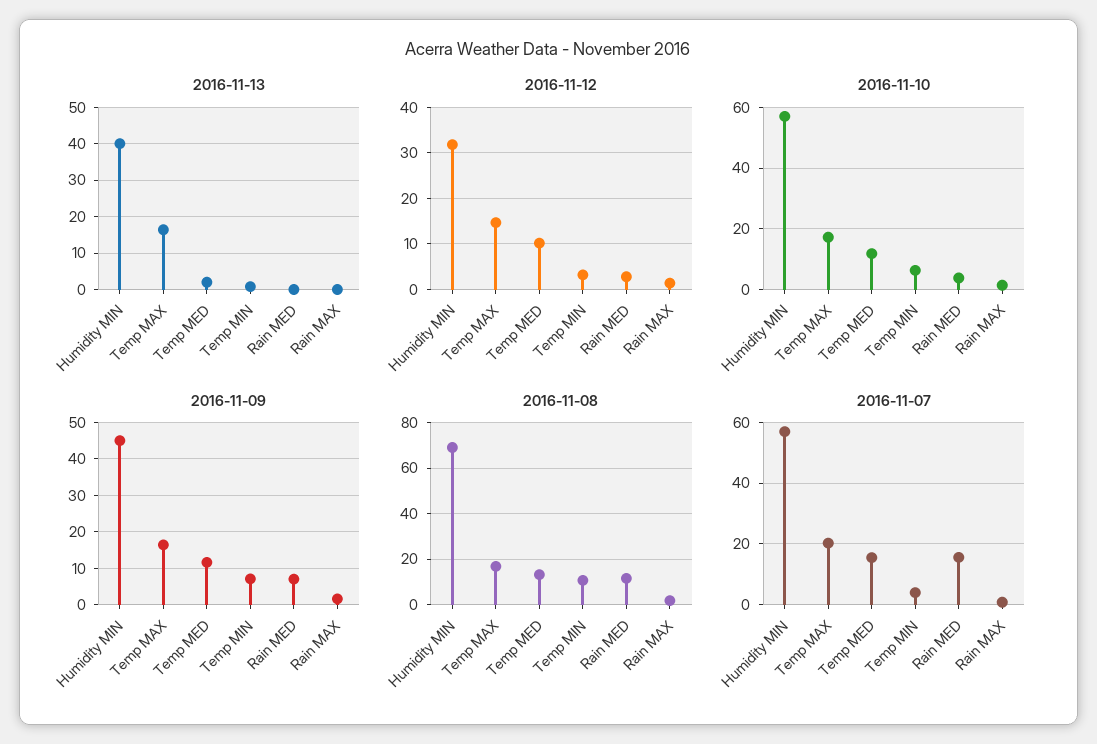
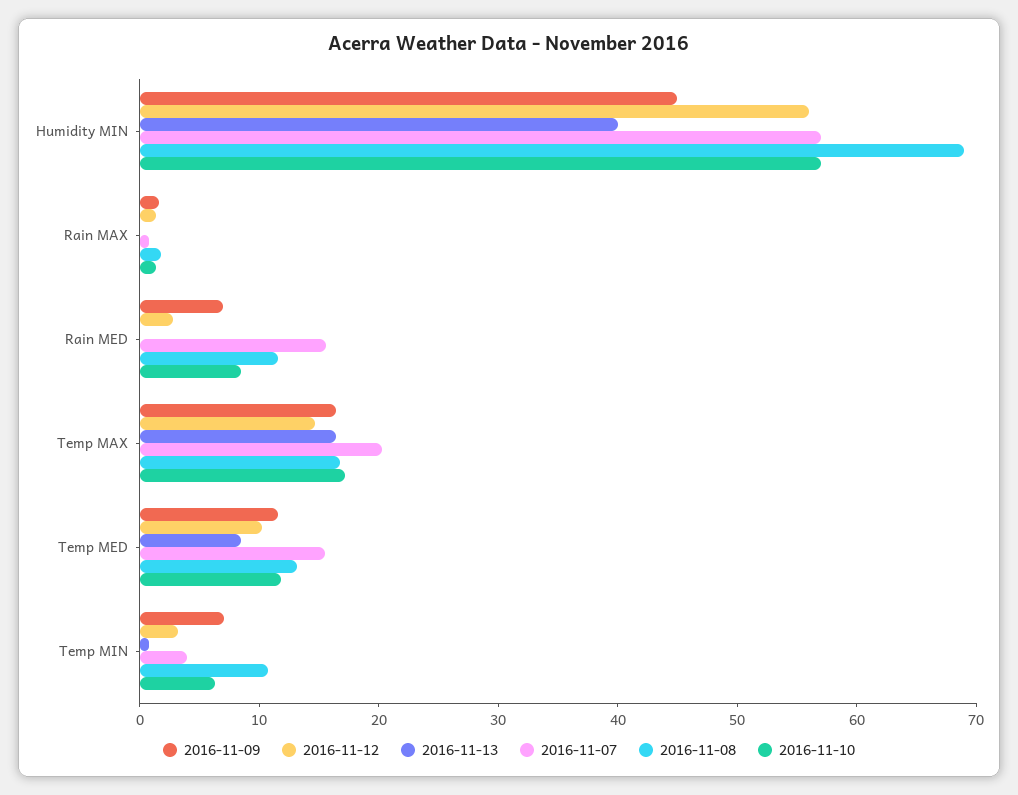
  {
    "2016-11-13": {
      "Humidity MIN": 40,
      "Temp MAX": 16,
-     "Temp MED": 2,
+     "Temp MED": 8,
      "Temp MIN": 0,
      "Rain MED": 0,
      "Rain MAX": 0
    },
    "2016-11-12": {
-     "Humidity MIN": 32,
+     "Humidity MIN": 56,
      "Temp MAX": 14,
      "Temp MED": 10,
      "Temp MIN": 4,
      "Rain MED": 2,
      "Rain MAX": 2
    },
    "2016-11-10": {
      "Humidity MIN": 58,
      "Temp MAX": 18,
      "Temp MED": 12,
      "Temp MIN": 6,
-     "Rain MED": 4,
+     "Rain MED": 8,
      "Rain MAX": 2
    },
    "2016-11-09": {
      "Humidity MIN": 46,
      "Temp MAX": 16,
      "Temp MED": 12,
      "Temp MIN": 8,
      "Rain MED": 8,
      "Rain MAX": 2
    },
    "2016-11-08": {
      "Humidity MIN": 70,
      "Temp MAX": 16,
      "Temp MED": 14,
      "Temp MIN": 10,
      "Rain MED": 12,
      "Rain MAX": 2
    },
    "2016-11-07": {
      "Humidity MIN": 58,
      "Temp MAX": 20,
      "Temp MED": 16,
      "Temp MIN": 4,
      "Rain MED": 16,
      "Rain MAX": 0
    }
  }

